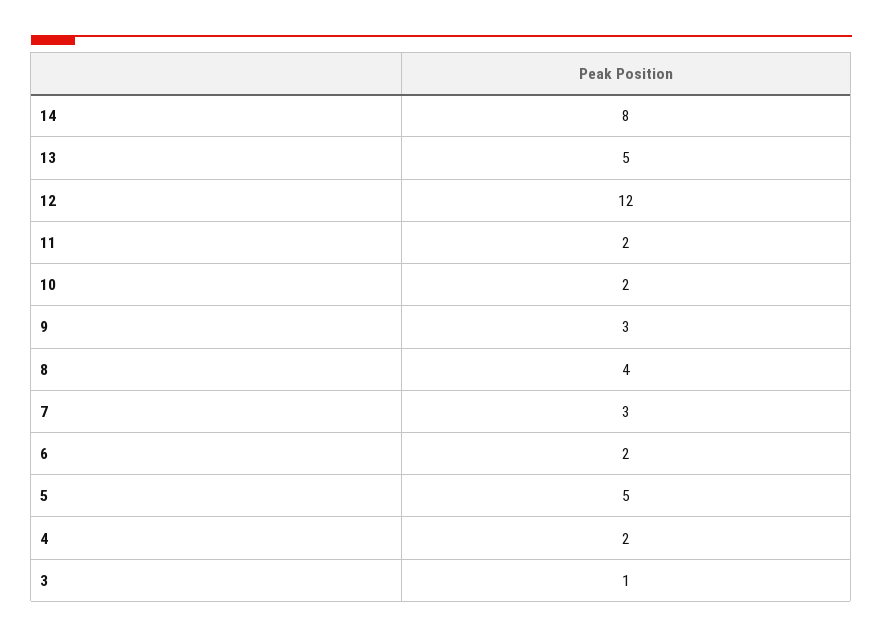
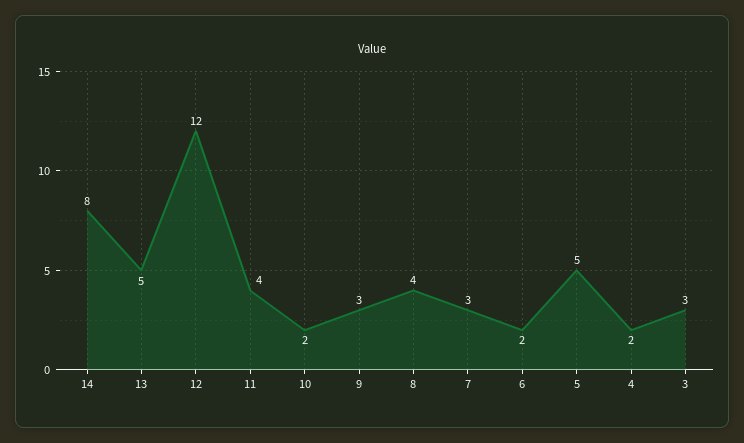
  {
    "14": 8,
    "13": 5,
    "12": 12,
-   "11": 2,
+   "11": 4,
    "10": 2,
    "9": 3,
    "8": 4,
    "7": 3,
    "6": 2,
    "5": 5,
    "4": 2,
-   "3": 1
+   "3": 3
  }

